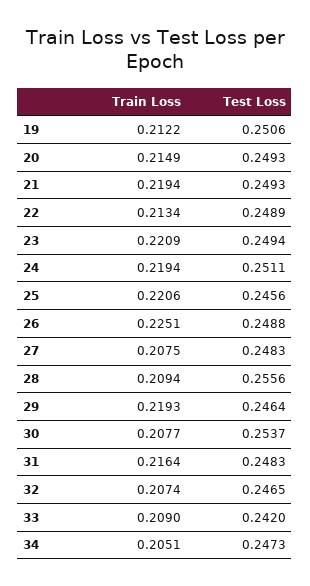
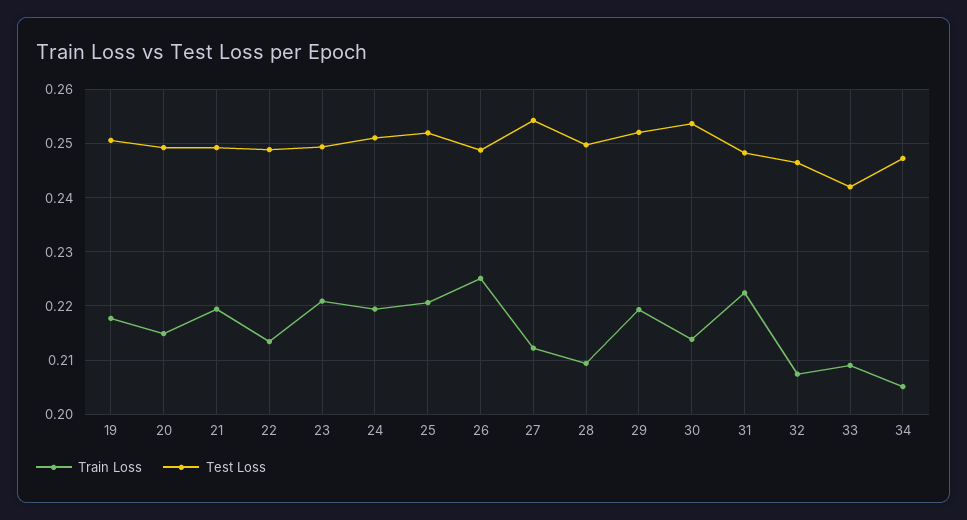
  {
    "Train Loss": {
-     "19": 0.2122,
+     "19": 0.218,
      "20": 0.2149,
      "21": 0.2194,
      "22": 0.2134,
      "23": 0.2209,
      "24": 0.2194,
      "25": 0.2206,
      "26": 0.2251,
-     "27": 0.2075,
+     "27": 0.212,
      "28": 0.2094,
      "29": 0.2193,
-     "30": 0.2077,
+     "30": 0.214,
-     "31": 0.2164,
+     "31": 0.222,
      "32": 0.2074,
      "33": 0.209,
      "34": 0.2051
    },
    "Test Loss": {
      "19": 0.2506,
      "20": 0.2493,
      "21": 0.2493,
      "22": 0.2489,
      "23": 0.2494,
      "24": 0.2511,
-     "25": 0.2456,
+     "25": 0.252,
      "26": 0.2488,
-     "27": 0.2483,
+     "27": 0.254,
-     "28": 0.2556,
+     "28": 0.25,
-     "29": 0.2464,
+     "29": 0.252,
      "30": 0.2537,
      "31": 0.2483,
      "32": 0.2465,
      "33": 0.242,
      "34": 0.2473
    }
  }

